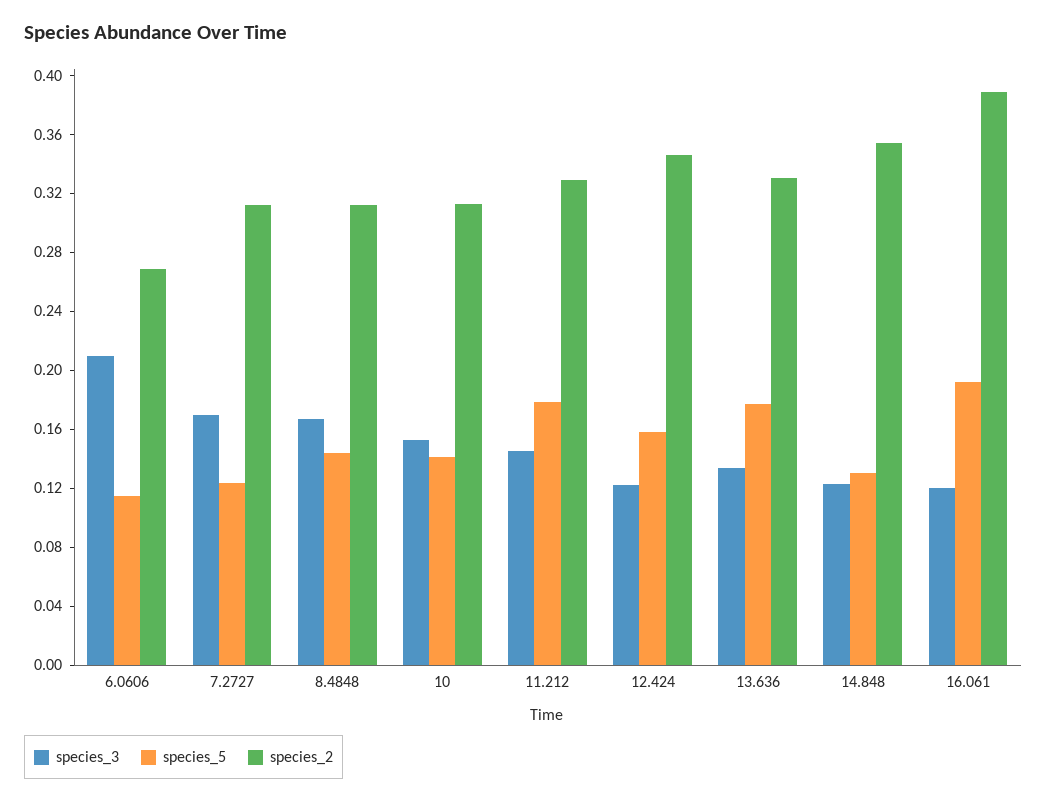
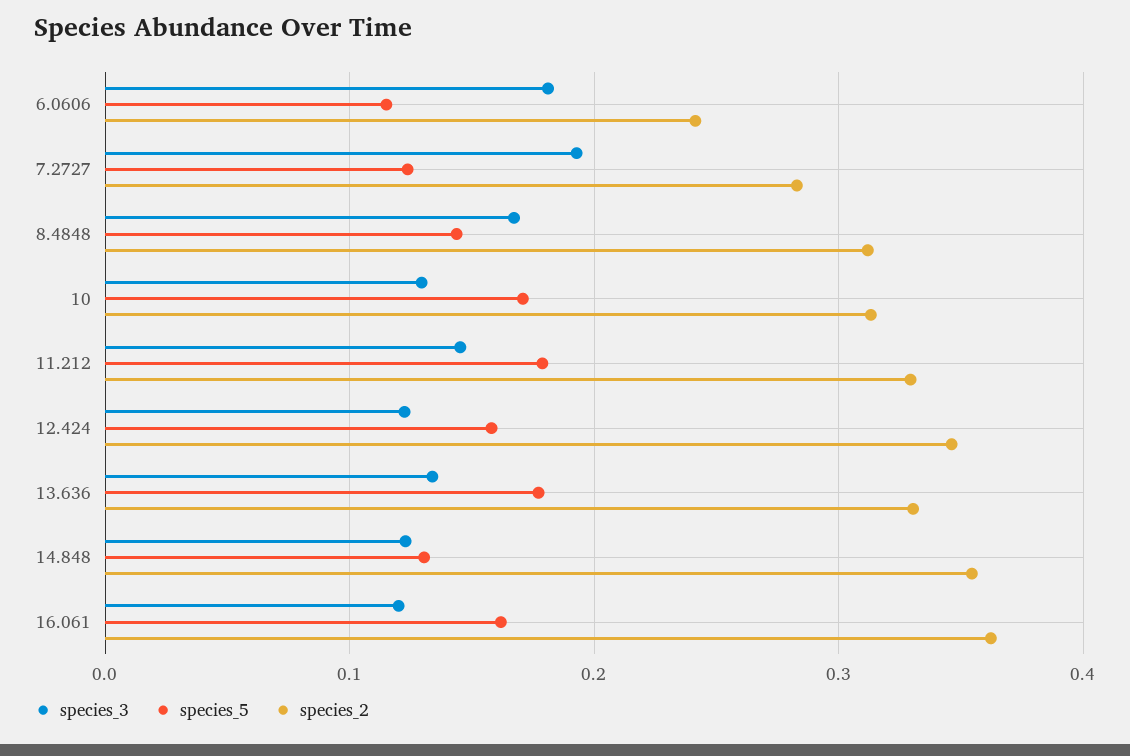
  {
    "species_3": {
-     "6.0606": 0.21,
+     "6.0606": 0.18,
-     "7.2727": 0.17,
+     "7.2727": 0.19,
      "8.4848": 0.17,
-     "10": 0.15,
+     "10": 0.13,
      "11.212": 0.15,
      "12.424": 0.12,
      "13.636": 0.13,
      "14.848": 0.12,
      "16.061": 0.12
    },
    "species_5": {
      "6.0606": 0.12,
      "7.2727": 0.12,
      "8.4848": 0.14,
-     "10": 0.14,
+     "10": 0.17,
      "11.212": 0.18,
      "12.424": 0.16,
      "13.636": 0.18,
      "14.848": 0.13,
-     "16.061": 0.19
+     "16.061": 0.16
    },
    "species_2": {
-     "6.0606": 0.27,
+     "6.0606": 0.24,
-     "7.2727": 0.31,
+     "7.2727": 0.28,
      "8.4848": 0.31,
      "10": 0.31,
      "11.212": 0.33,
      "12.424": 0.35,
      "13.636": 0.33,
      "14.848": 0.35,
-     "16.061": 0.39
+     "16.061": 0.36
    }
  }

